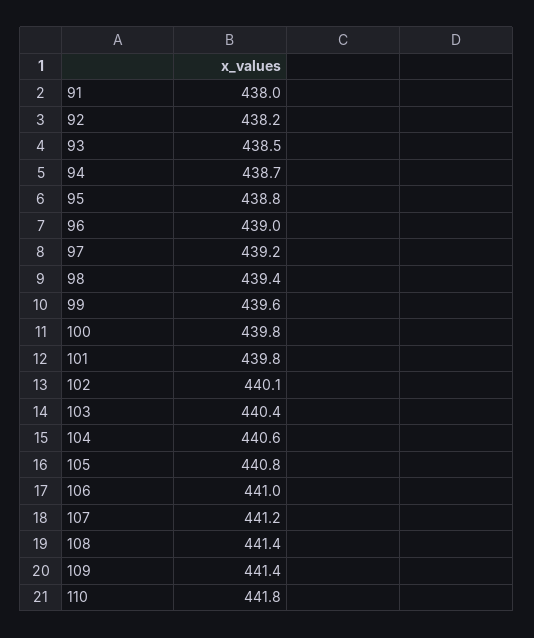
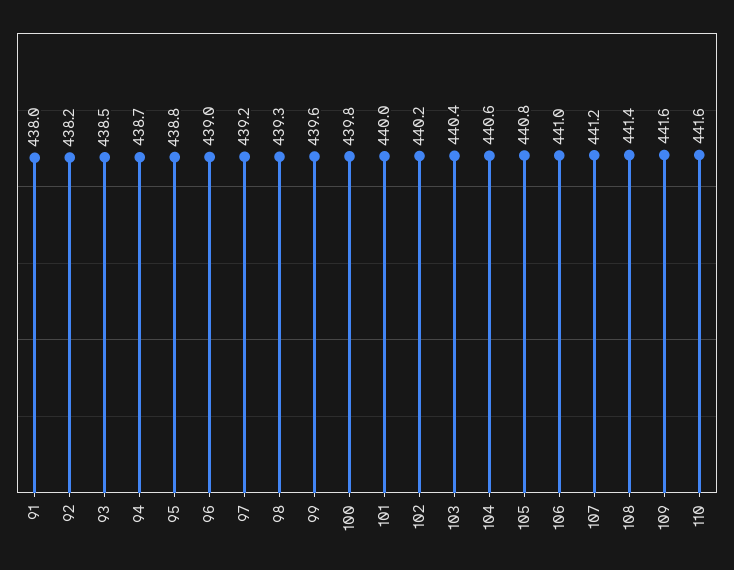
  {
    "91": 438,
    "92": 438.2,
    "93": 438.5,
    "94": 438.7,
    "95": 438.8,
    "96": 439,
    "97": 439.2,
-   "98": 439.4,
+   "98": 439.3,
    "99": 439.6,
    "100": 439.8,
-   "101": 439.8,
+   "101": 440,
-   "102": 440.1,
+   "102": 440.2,
    "103": 440.4,
    "104": 440.6,
    "105": 440.8,
    "106": 441,
    "107": 441.2,
    "108": 441.4,
-   "109": 441.4,
+   "109": 441.6,
-   "110": 441.8
+   "110": 441.6
  }

